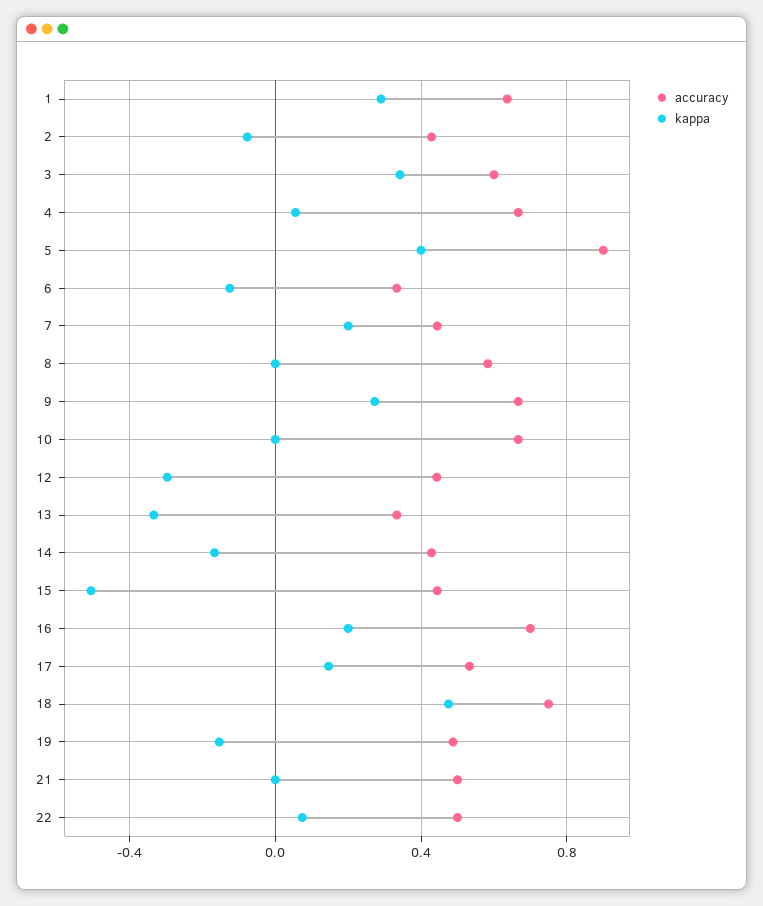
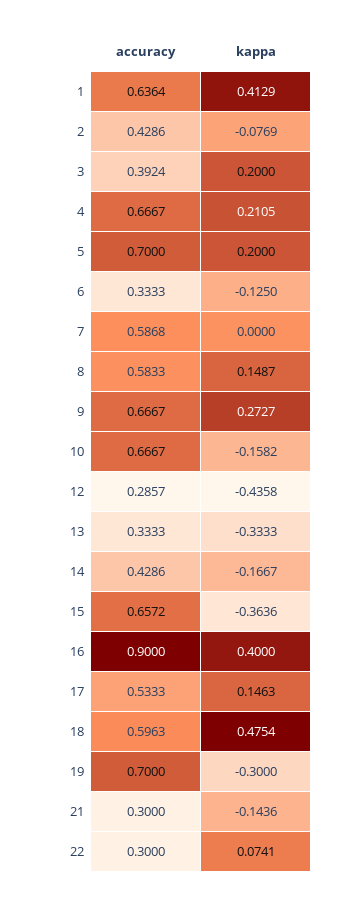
  {
    "accuracy": {
      "1": 0.6364,
      "2": 0.4286,
-     "3": 0.6,
+     "3": 0.3924,
      "4": 0.6667,
-     "5": 0.9,
+     "5": 0.7,
      "6": 0.3333,
-     "7": 0.45,
+     "7": 0.5868,
      "8": 0.5833,
      "9": 0.6667,
      "10": 0.6667,
-     "12": 0.45,
+     "12": 0.2857,
      "13": 0.3333,
      "14": 0.4286,
-     "15": 0.45,
+     "15": 0.6572,
-     "16": 0.7,
+     "16": 0.9,
      "17": 0.5333,
-     "18": 0.75,
+     "18": 0.5963,
-     "19": 0.5,
+     "19": 0.7,
-     "21": 0.5,
+     "21": 0.3,
-     "22": 0.5
+     "22": 0.3
    },
    "kappa": {
-     "1": 0.3,
+     "1": 0.4129,
      "2": -0.0769,
-     "3": 0.35,
+     "3": 0.2,
-     "4": 0.05,
+     "4": 0.2105,
-     "5": 0.4,
+     "5": 0.2,
      "6": -0.125,
-     "7": 0.2,
+     "7": 0,
-     "8": 0,
+     "8": 0.1487,
      "9": 0.2727,
-     "10": 0,
+     "10": -0.1582,
-     "12": -0.3,
+     "12": -0.4358,
      "13": -0.3333,
      "14": -0.1667,
-     "15": -0.5,
+     "15": -0.3636,
-     "16": 0.2,
+     "16": 0.4,
      "17": 0.1463,
      "18": 0.4754,
-     "19": -0.15,
+     "19": -0.3,
-     "21": 0,
+     "21": -0.1436,
      "22": 0.0741
    }
  }

